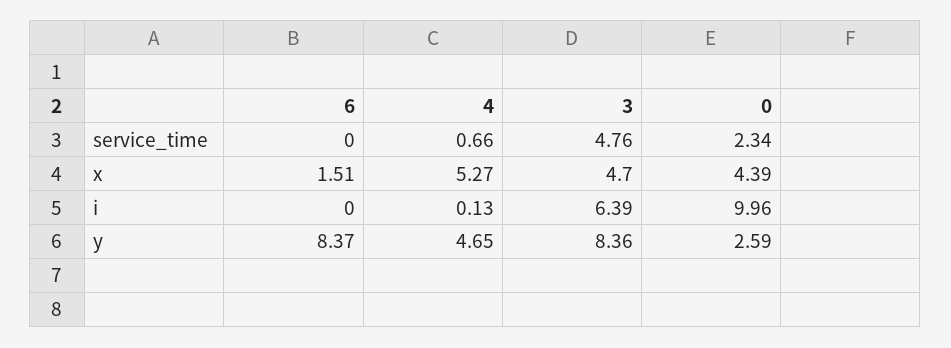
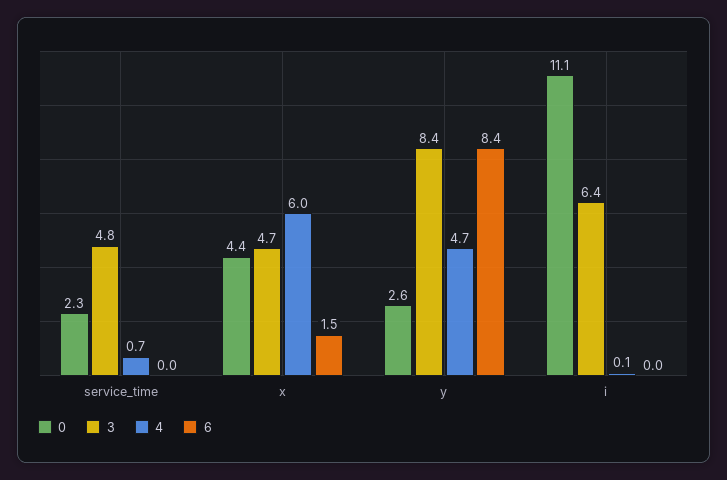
  {
    "6": {
      "service_time": 0,
      "x": 1.51,
      "i": 0,
      "y": 8.37
    },
    "4": {
      "service_time": 0.66,
-     "x": 5.27,
+     "x": 6,
      "i": 0.13,
      "y": 4.65
    },
    "3": {
      "service_time": 4.76,
      "x": 4.7,
      "i": 6.39,
      "y": 8.36
    },
    "0": {
      "service_time": 2.34,
      "x": 4.39,
-     "i": 9.96,
+     "i": 11.1,
      "y": 2.59
    }
  }

